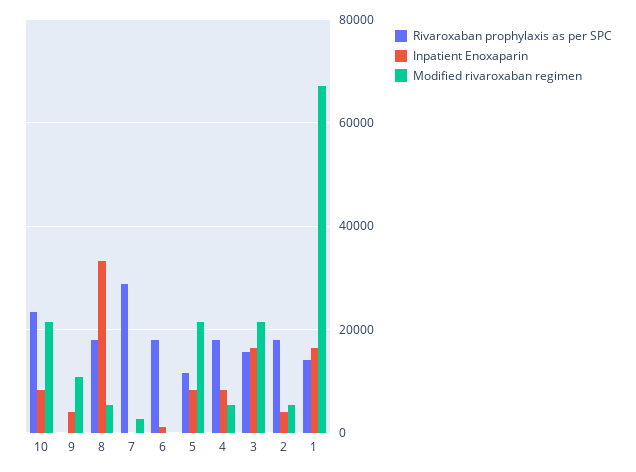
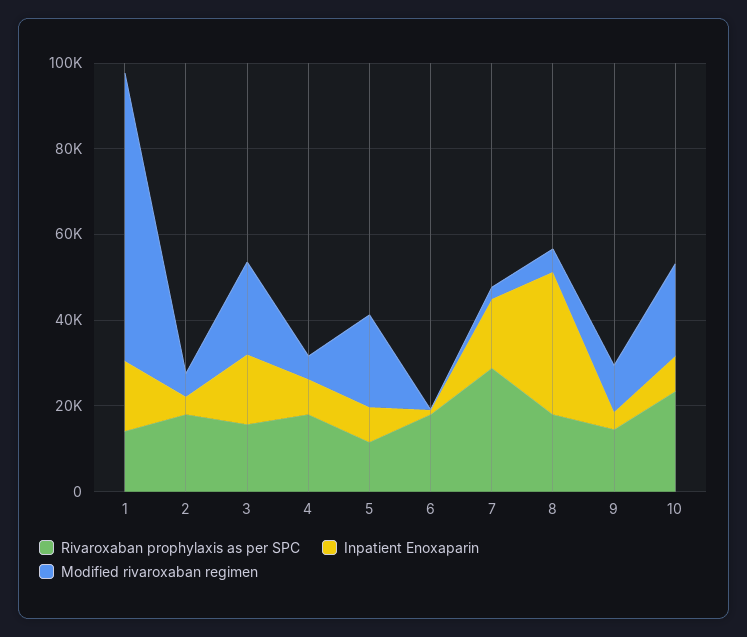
  {
    "Rivaroxaban prophylaxis as per SPC": {
      "10": 24000,
-     "9": 0,
+     "9": 15000,
      "8": 18000,
      "7": 28000,
      "6": 18000,
      "5": 12000,
      "4": 18000,
      "3": 16000,
      "2": 18000,
      "1": 14000
    },
    "Inpatient Enoxaparin": {
      "10": 8000,
      "9": 4000,
      "8": 34000,
-     "7": 0,
+     "7": 15000,
      "6": 2000,
      "5": 8000,
      "4": 8000,
      "3": 16000,
      "2": 4000,
      "1": 16000
    },
    "Modified rivaroxaban regimen": {
      "10": 22000,
      "9": 10000,
      "8": 6000,
      "7": 2000,
      "6": 0,
      "5": 22000,
      "4": 6000,
      "3": 22000,
      "2": 6000,
      "1": 68000
    }
  }

